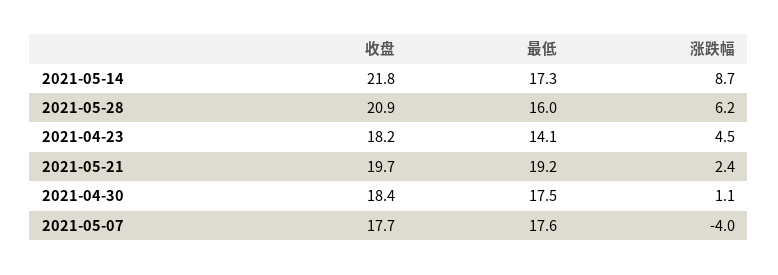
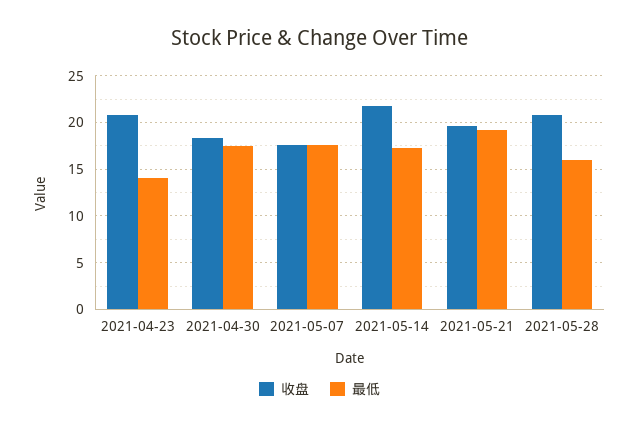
  {
    "收盘": {
      "2021-05-14": 21.8,
      "2021-05-28": 20.9,
-     "2021-04-23": 18.2,
+     "2021-04-23": 21,
      "2021-05-21": 19.7,
      "2021-04-30": 18.4,
      "2021-05-07": 17.7
    },
    "最低": {
      "2021-05-14": 17.3,
      "2021-05-28": 16,
      "2021-04-23": 14.1,
      "2021-05-21": 19.2,
      "2021-04-30": 17.5,
      "2021-05-07": 17.6
-   },
+   }
-   "涨跌幅": {
-     "2021-05-14": 8.7,
-     "2021-05-28": 6.2,
-     "2021-04-23": 4.5,
-     "2021-05-21": 2.4,
-     "2021-04-30": 1.1,
-     "2021-05-07": -4
-   }
  }

